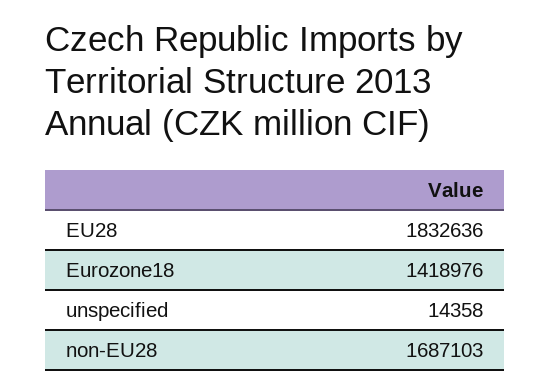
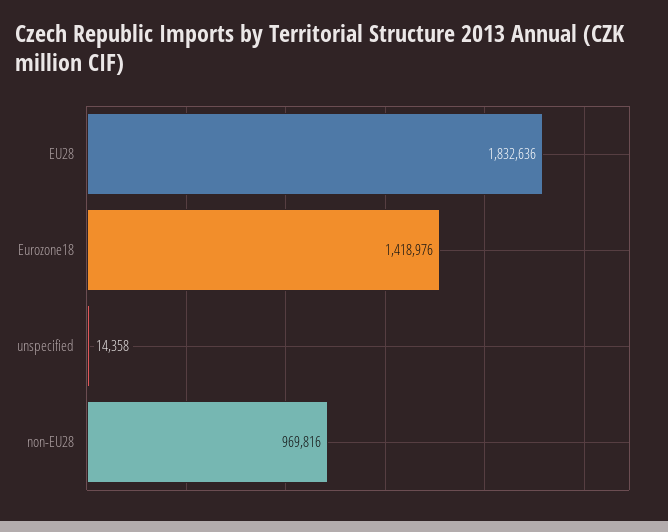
  {
    "EU28": 1832636,
    "Eurozone18": 1418976,
    "unspecified": 14358,
-   "non-EU28": 1687103
+   "non-EU28": 969816
  }

